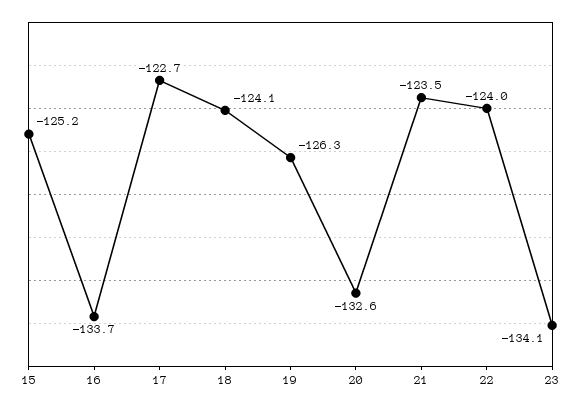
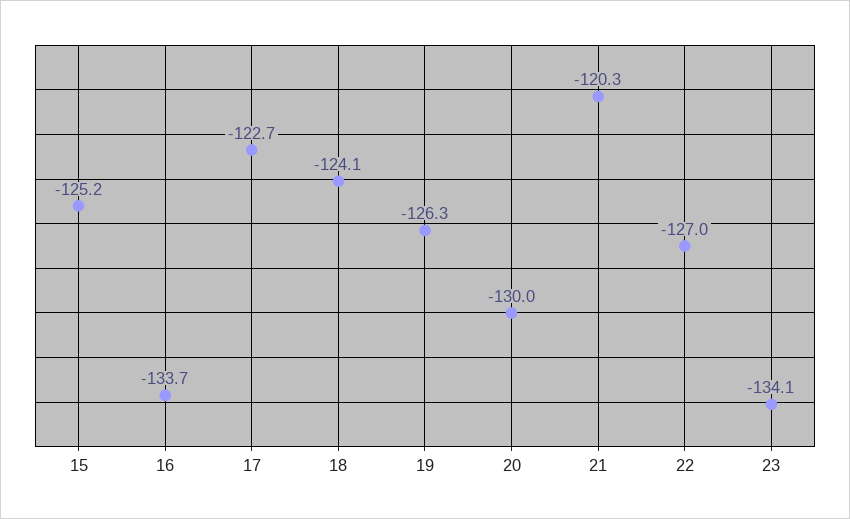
  {
    "15": -125.2,
    "16": -133.7,
    "17": -122.7,
    "18": -124.1,
    "19": -126.3,
-   "20": -132.6,
+   "20": -130,
-   "21": -123.5,
+   "21": -120.3,
-   "22": -124,
+   "22": -127,
    "23": -134.1
  }

